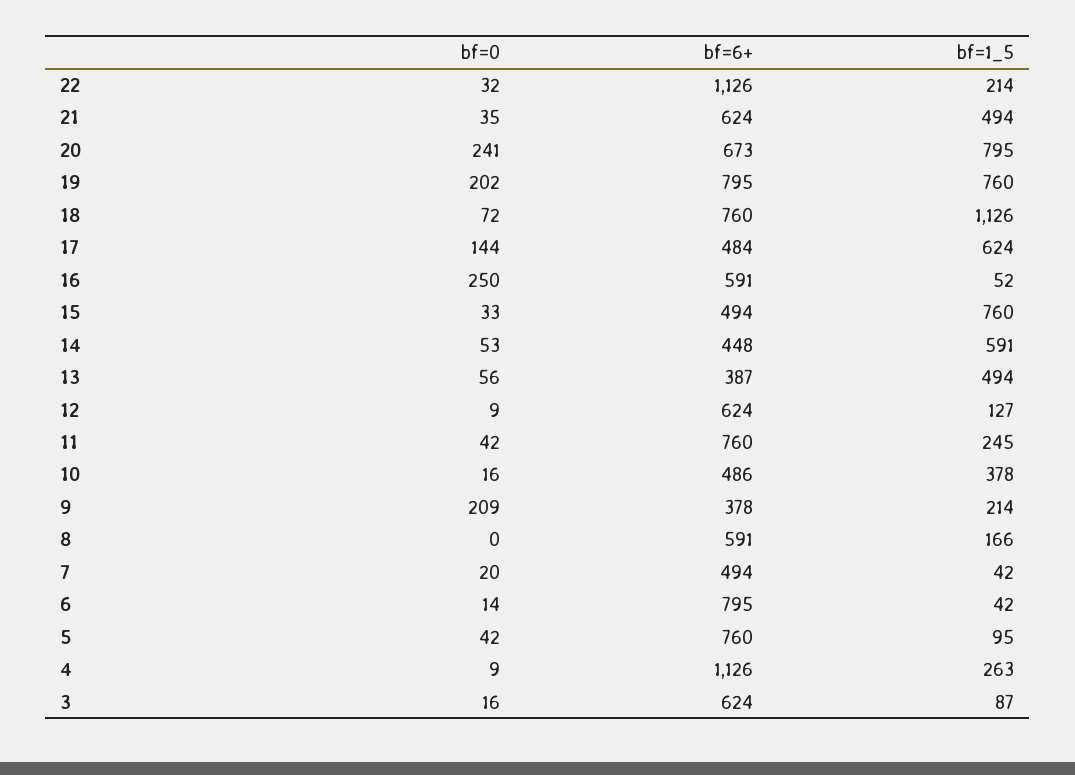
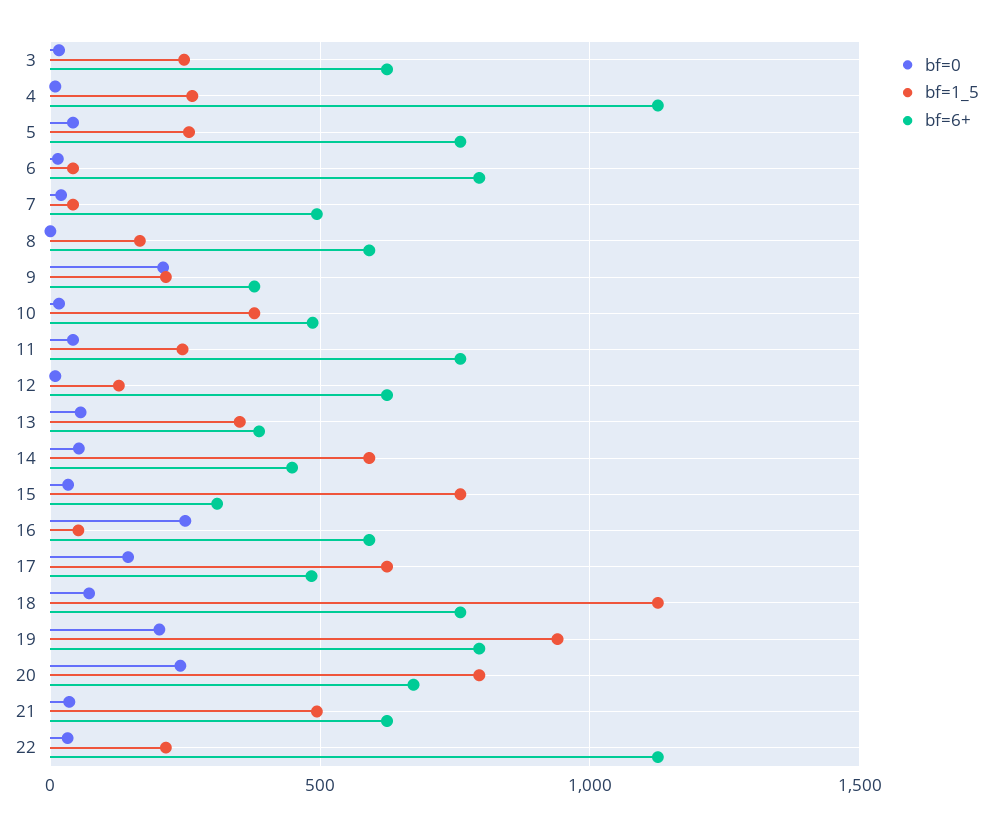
  {
    "bf=0": {
      "22": 32,
      "21": 35,
      "20": 241,
      "19": 202,
      "18": 72,
      "17": 144,
      "16": 250,
      "15": 33,
      "14": 53,
      "13": 56,
      "12": 9,
      "11": 42,
      "10": 16,
      "9": 209,
      "8": 0,
      "7": 20,
      "6": 14,
      "5": 42,
      "4": 9,
      "3": 16
    },
    "bf=6+": {
      "22": 1126,
      "21": 624,
      "20": 673,
      "19": 795,
      "18": 760,
      "17": 484,
      "16": 591,
-     "15": 494,
+     "15": 300,
      "14": 448,
      "13": 387,
      "12": 624,
      "11": 760,
      "10": 486,
      "9": 378,
      "8": 591,
      "7": 494,
      "6": 795,
      "5": 760,
      "4": 1126,
      "3": 624
    },
    "bf=1_5": {
      "22": 214,
      "21": 494,
      "20": 795,
-     "19": 760,
+     "19": 950,
      "18": 1126,
      "17": 624,
      "16": 52,
      "15": 760,
      "14": 591,
-     "13": 494,
+     "13": 350,
      "12": 127,
      "11": 245,
      "10": 378,
      "9": 214,
      "8": 166,
      "7": 42,
      "6": 42,
-     "5": 95,
+     "5": 250,
      "4": 263,
-     "3": 87
+     "3": 250
    }
  }

